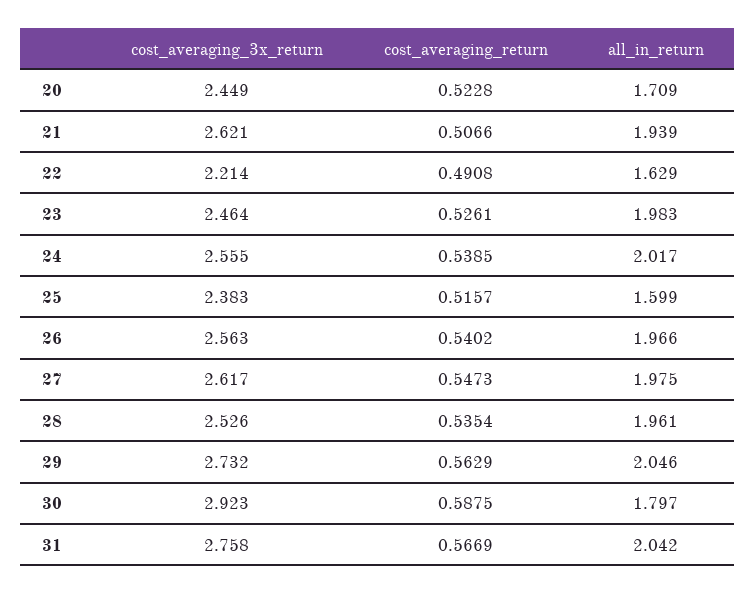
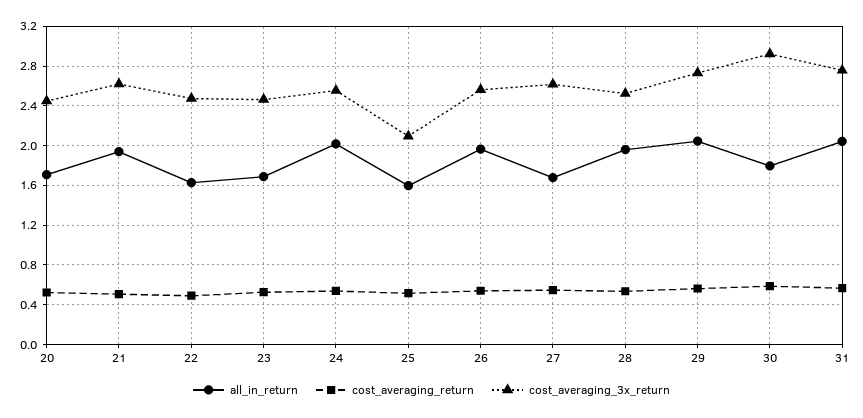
  {
    "cost_averaging_3x_return": {
      "20": 2.449,
      "21": 2.621,
-     "22": 2.214,
+     "22": 2.5,
      "23": 2.464,
      "24": 2.555,
-     "25": 2.383,
+     "25": 2.1,
      "26": 2.563,
      "27": 2.617,
      "28": 2.526,
      "29": 2.732,
      "30": 2.923,
      "31": 2.758
    },
    "cost_averaging_return": {
      "20": 0.5228,
      "21": 0.5066,
      "22": 0.4908,
      "23": 0.5261,
      "24": 0.5385,
      "25": 0.5157,
      "26": 0.5402,
      "27": 0.5473,
      "28": 0.5354,
      "29": 0.5629,
      "30": 0.5875,
      "31": 0.5669
    },
    "all_in_return": {
      "20": 1.709,
      "21": 1.939,
      "22": 1.629,
-     "23": 1.983,
+     "23": 1.7,
      "24": 2.017,
      "25": 1.599,
      "26": 1.966,
-     "27": 1.975,
+     "27": 1.7,
      "28": 1.961,
      "29": 2.046,
      "30": 1.797,
      "31": 2.042
    }
  }

